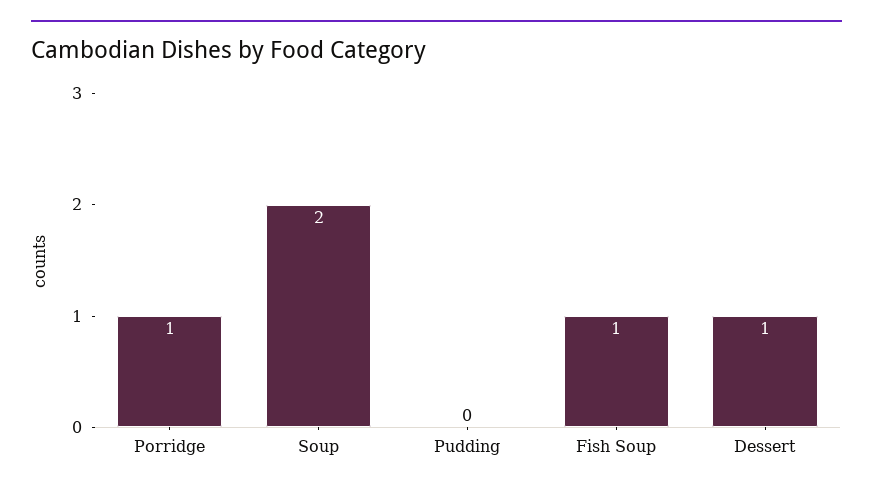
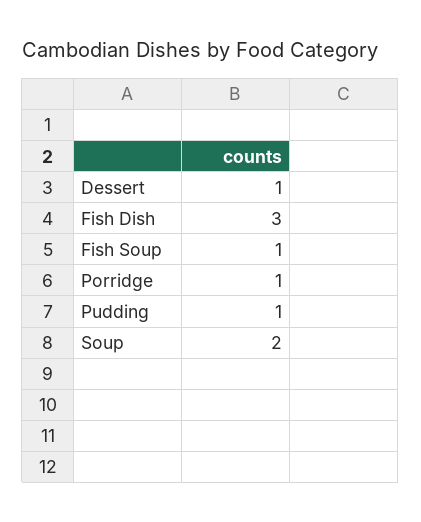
  {
    "Porridge": 1,
    "Soup": 2,
-   "Pudding": 0,
+   "Pudding": 1,
    "Fish Soup": 1,
-   "Dessert": 1
+   "Dessert": 1,
+   "Fish Dish": 3
  }

